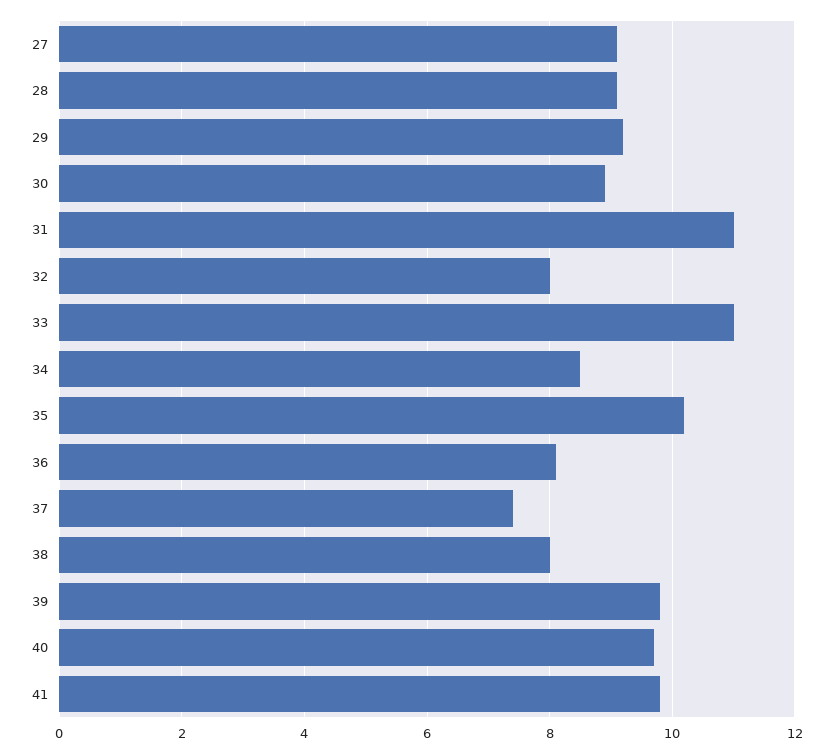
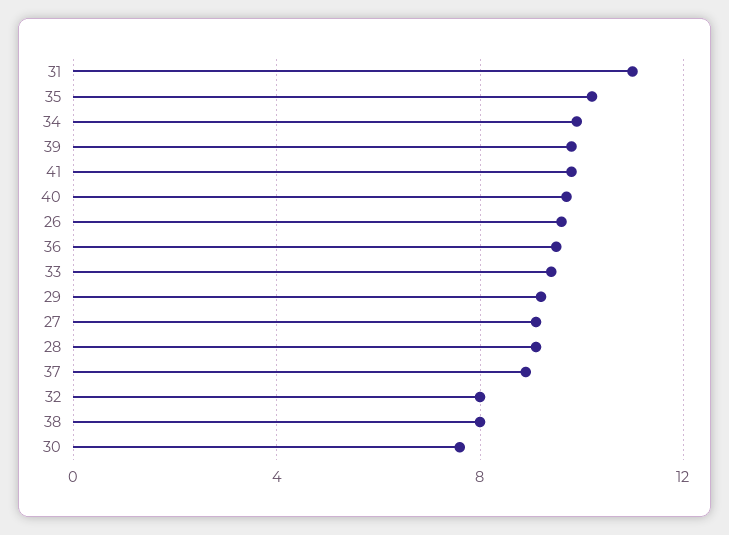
  {
    "27": 9,
    "28": 9,
    "29": 9,
-   "30": 9,
+   "30": 7.5,
    "31": 11,
    "32": 8,
-   "33": 11,
+   "33": 9.5,
-   "34": 8.5,
+   "34": 10,
    "35": 10,
-   "36": 8,
+   "36": 9.5,
-   "37": 7.5,
+   "37": 9,
    "38": 8,
    "39": 10,
    "40": 9.5,
-   "41": 10
+   "41": 10,
+   "26": 9.5
  }

